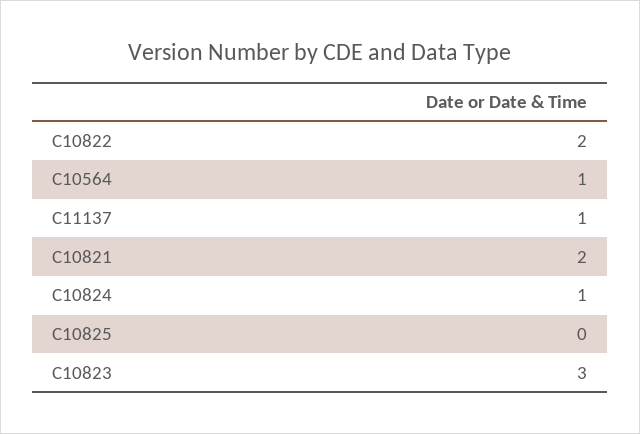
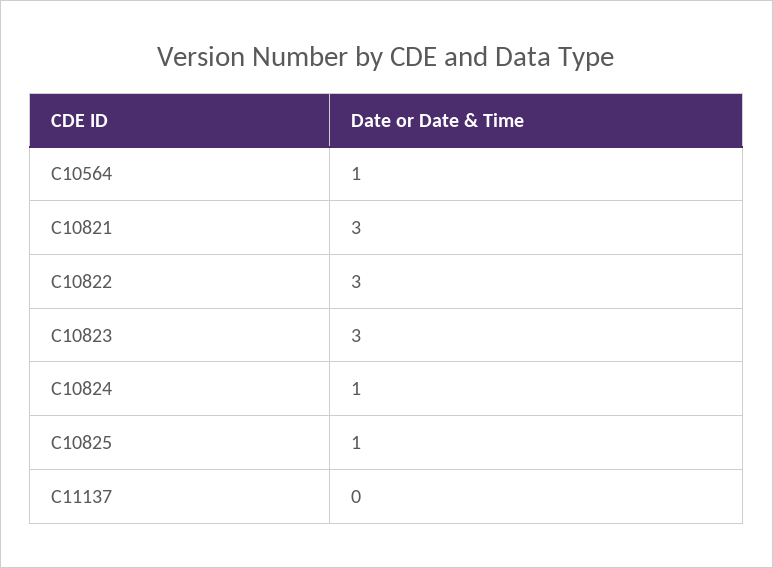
  {
-   "C10822": 2,
+   "C10822": 3,
    "C10564": 1,
-   "C11137": 1,
+   "C11137": 0,
-   "C10821": 2,
+   "C10821": 3,
    "C10824": 1,
-   "C10825": 0,
+   "C10825": 1,
    "C10823": 3
  }

